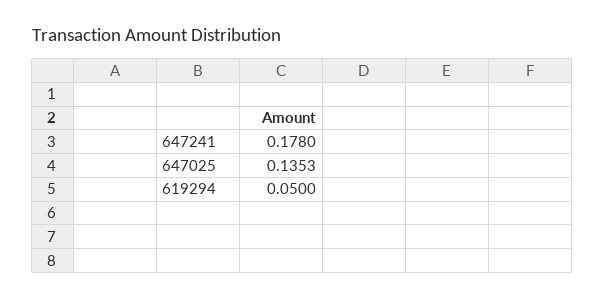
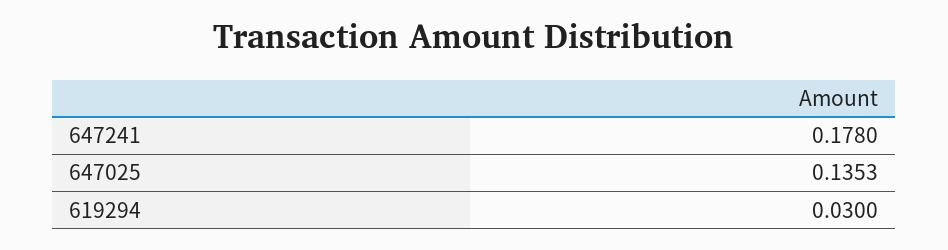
  {
    "647241": 0.178,
    "647025": 0.1353,
-   "619294": 0.05
+   "619294": 0.03
  }

